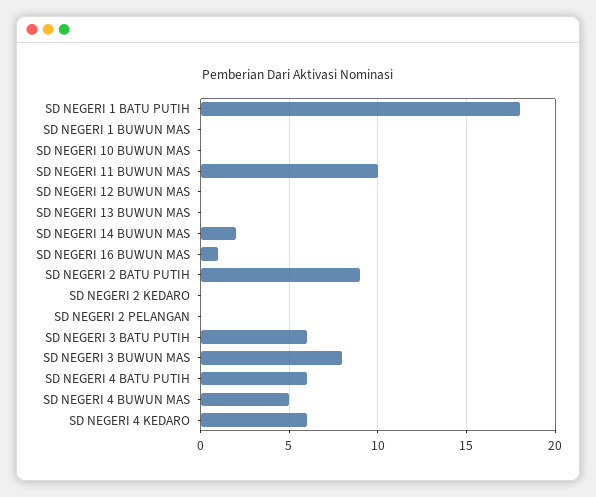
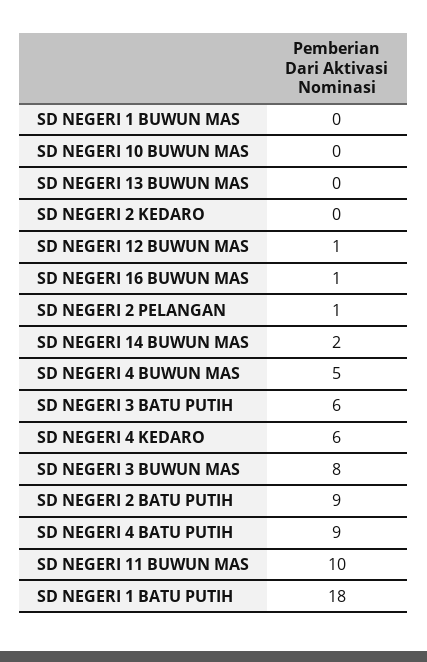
  {
    "SD NEGERI 1 BATU PUTIH": 18,
    "SD NEGERI 1 BUWUN MAS": 0,
    "SD NEGERI 10 BUWUN MAS": 0,
    "SD NEGERI 11 BUWUN MAS": 10,
-   "SD NEGERI 12 BUWUN MAS": 0,
+   "SD NEGERI 12 BUWUN MAS": 1,
    "SD NEGERI 13 BUWUN MAS": 0,
    "SD NEGERI 14 BUWUN MAS": 2,
    "SD NEGERI 16 BUWUN MAS": 1,
    "SD NEGERI 2 BATU PUTIH": 9,
    "SD NEGERI 2 KEDARO": 0,
-   "SD NEGERI 2 PELANGAN": 0,
+   "SD NEGERI 2 PELANGAN": 1,
    "SD NEGERI 3 BATU PUTIH": 6,
    "SD NEGERI 3 BUWUN MAS": 8,
-   "SD NEGERI 4 BATU PUTIH": 6,
+   "SD NEGERI 4 BATU PUTIH": 9,
    "SD NEGERI 4 BUWUN MAS": 5,
    "SD NEGERI 4 KEDARO": 6
  }

